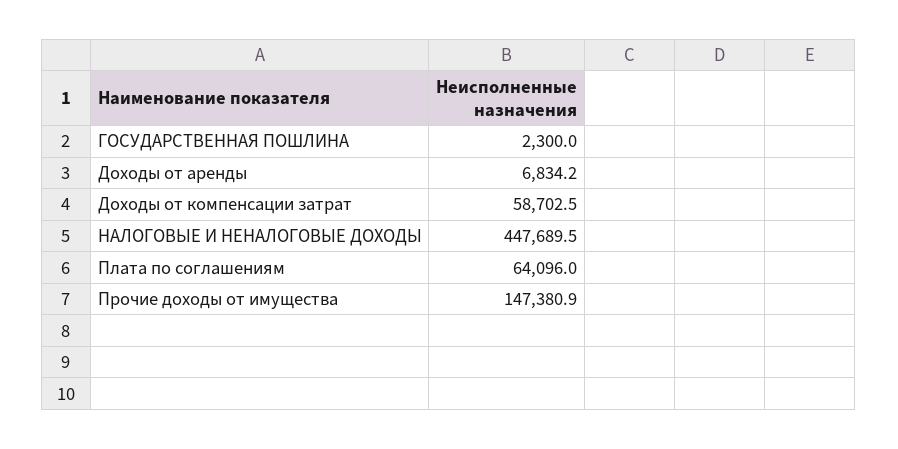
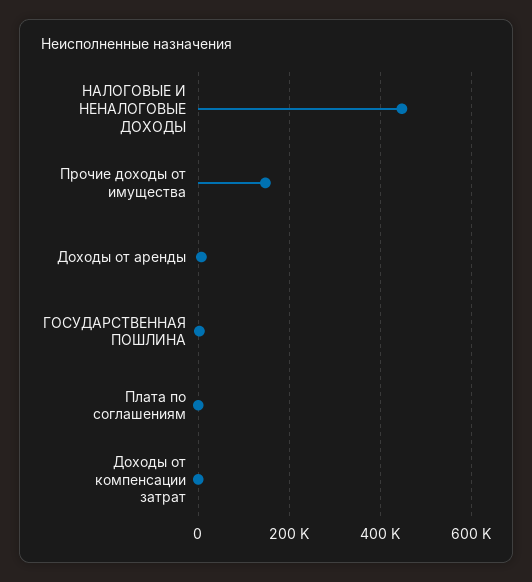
  {
    "ГОСУДАРСТВЕННАЯ ПОШЛИНА": 2300,
    "Доходы от аренды": 6834.2,
-   "Доходы от компенсации затрат": 58702.5,
+   "Доходы от компенсации затрат": 0,
    "НАЛОГОВЫЕ И НЕНАЛОГОВЫЕ ДОХОДЫ": 447689.5,
-   "Плата по соглашениям": 64096,
+   "Плата по соглашениям": 0,
    "Прочие доходы от имущества": 147380.9
  }

